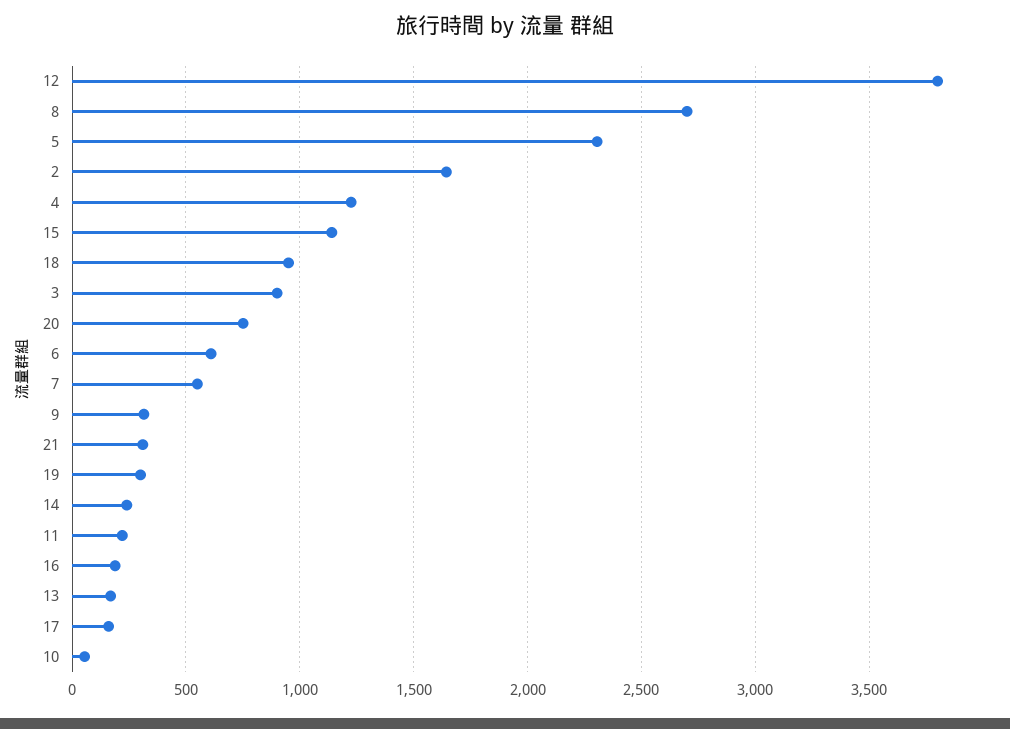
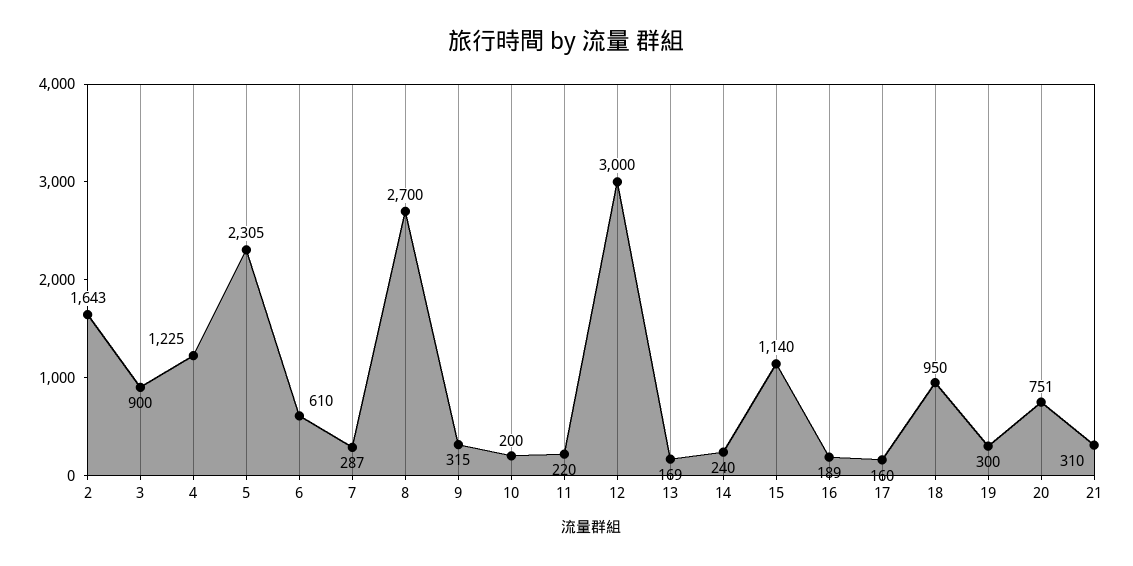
  {
-   "12": 3800,
+   "12": 3000,
    "8": 2700,
    "5": 2305,
    "2": 1643,
    "4": 1225,
    "15": 1140,
    "18": 950,
    "3": 900,
    "20": 751,
    "6": 610,
-   "7": 550,
+   "7": 287,
    "9": 315,
    "21": 310,
    "19": 300,
    "14": 240,
    "11": 220,
    "16": 189,
    "13": 169,
    "17": 160,
-   "10": 50
+   "10": 200
  }

